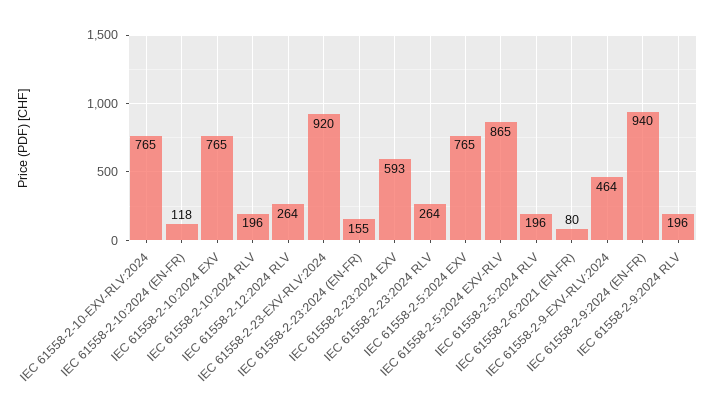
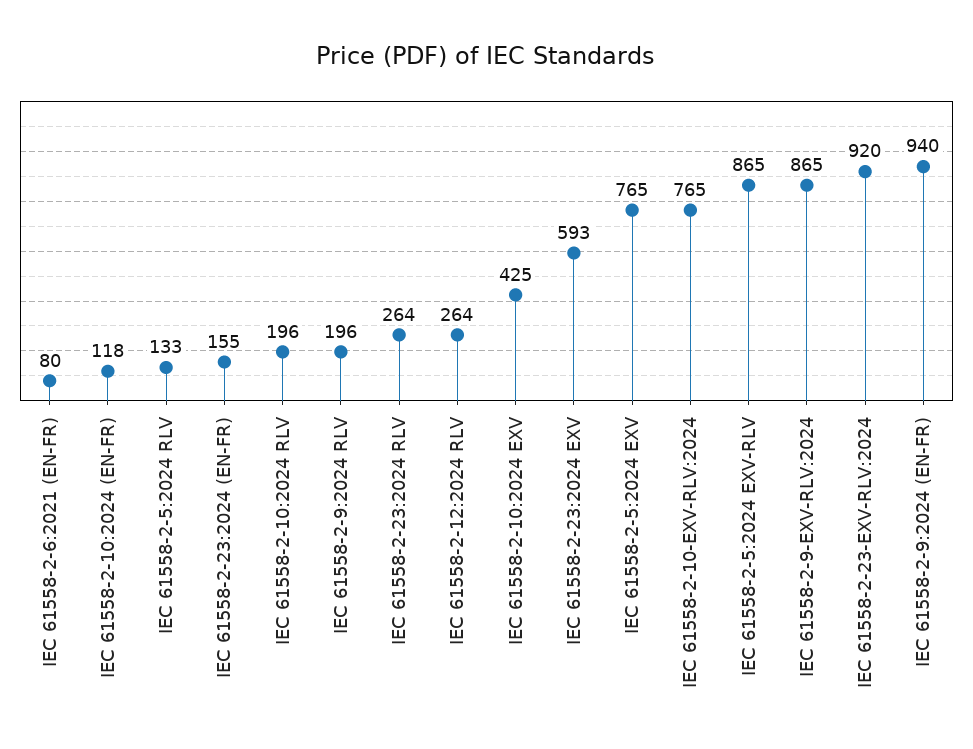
  {
    "IEC 61558-2-10-EXV-RLV:2024": 765,
    "IEC 61558-2-10:2024 (EN-FR)": 118,
-   "IEC 61558-2-10:2024 EXV": 765,
+   "IEC 61558-2-10:2024 EXV": 425,
    "IEC 61558-2-10:2024 RLV": 196,
    "IEC 61558-2-12:2024 RLV": 264,
    "IEC 61558-2-23-EXV-RLV:2024": 920,
    "IEC 61558-2-23:2024 (EN-FR)": 155,
    "IEC 61558-2-23:2024 EXV": 593,
    "IEC 61558-2-23:2024 RLV": 264,
    "IEC 61558-2-5:2024 EXV": 765,
    "IEC 61558-2-5:2024 EXV-RLV": 865,
-   "IEC 61558-2-5:2024 RLV": 196,
+   "IEC 61558-2-5:2024 RLV": 133,
    "IEC 61558-2-6:2021 (EN-FR)": 80,
-   "IEC 61558-2-9-EXV-RLV:2024": 464,
+   "IEC 61558-2-9-EXV-RLV:2024": 865,
    "IEC 61558-2-9:2024 (EN-FR)": 940,
    "IEC 61558-2-9:2024 RLV": 196
  }

